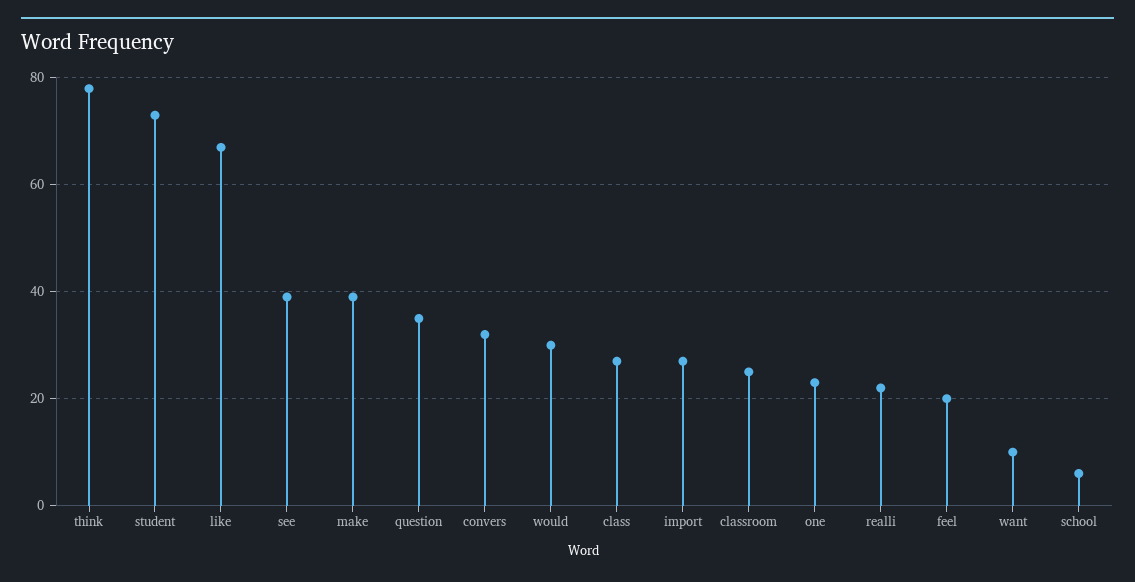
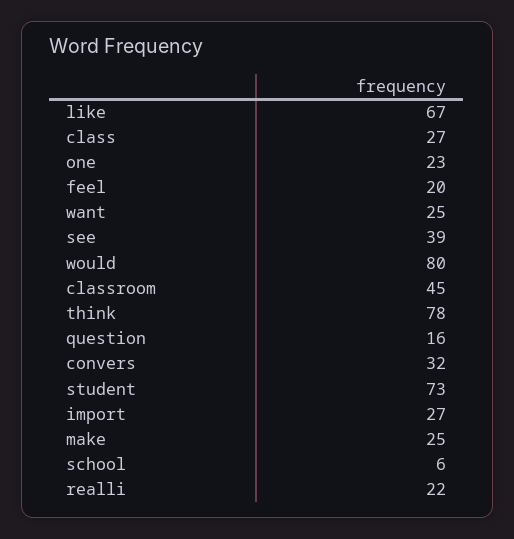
  {
    "think": 78,
    "student": 73,
    "like": 67,
    "see": 39,
-   "make": 40,
+   "make": 25,
-   "question": 35,
+   "question": 16,
    "convers": 32,
-   "would": 30,
+   "would": 80,
    "class": 27,
    "import": 27,
-   "classroom": 25,
+   "classroom": 45,
    "one": 23,
    "realli": 22,
    "feel": 20,
-   "want": 10,
+   "want": 25,
    "school": 6
  }

